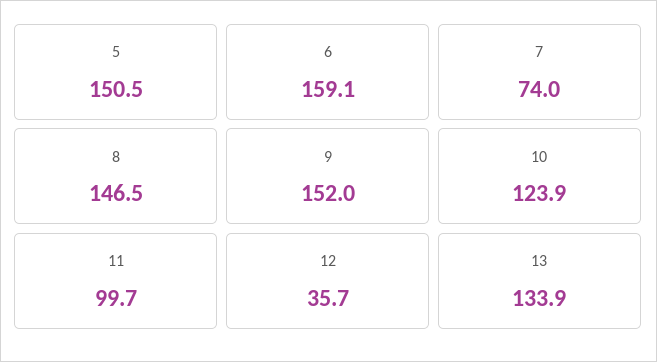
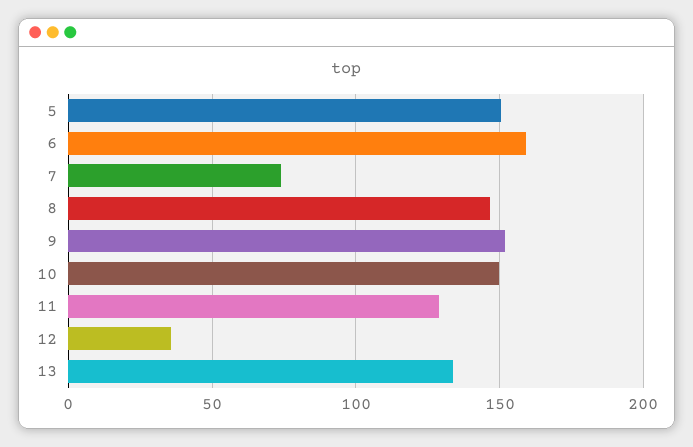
  {
    "5": 150.5,
    "6": 159.1,
    "7": 74,
    "8": 146.5,
    "9": 152,
-   "10": 123.9,
+   "10": 150,
-   "11": 99.7,
+   "11": 130,
    "12": 35.7,
    "13": 133.9
  }

